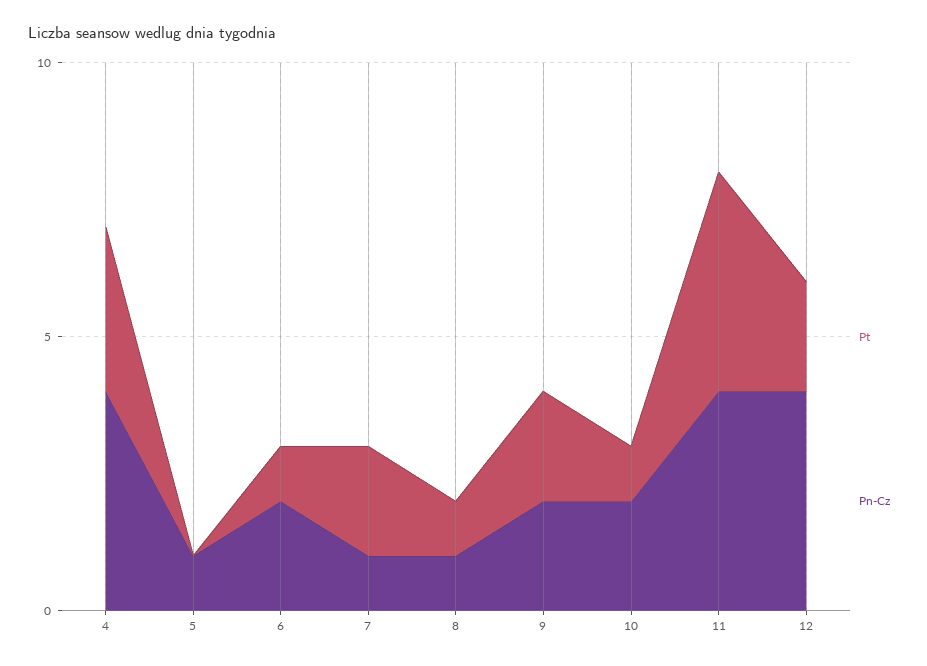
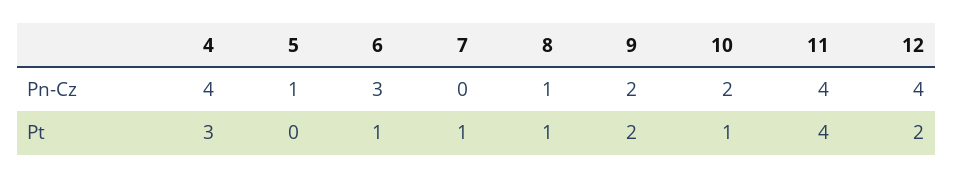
  {
    "Pt": {
      "4": 3,
      "5": 0,
      "6": 1,
-     "7": 2,
+     "7": 1,
      "8": 1,
      "9": 2,
      "10": 1,
      "11": 4,
      "12": 2
    },
    "Pn-Cz": {
      "4": 4,
      "5": 1,
-     "6": 2,
+     "6": 3,
-     "7": 1,
+     "7": 0,
      "8": 1,
      "9": 2,
      "10": 2,
      "11": 4,
      "12": 4
    }
  }

